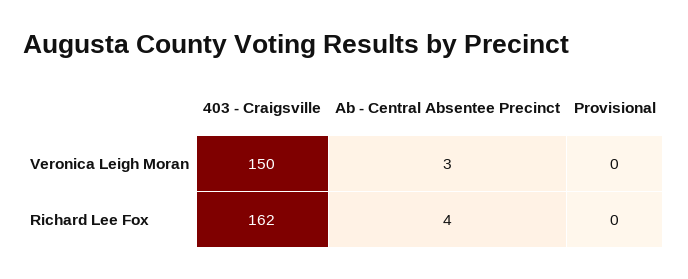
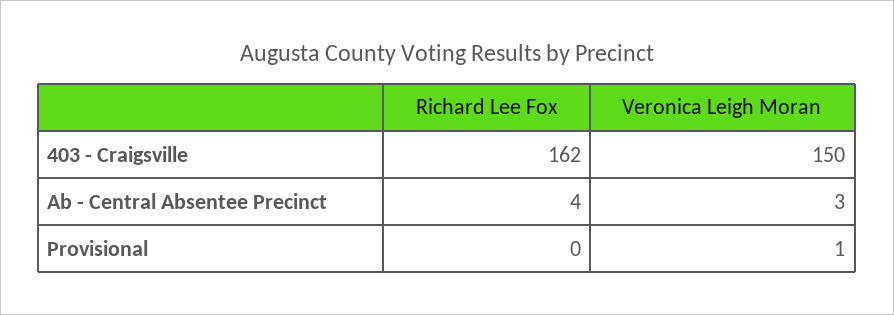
  {
    "403 - Craigsville": {
      "Veronica Leigh Moran": 150,
      "Richard Lee Fox": 162
    },
    "Ab - Central Absentee Precinct": {
      "Veronica Leigh Moran": 3,
      "Richard Lee Fox": 4
    },
    "Provisional": {
-     "Veronica Leigh Moran": 0,
+     "Veronica Leigh Moran": 1,
      "Richard Lee Fox": 0
    }
  }

